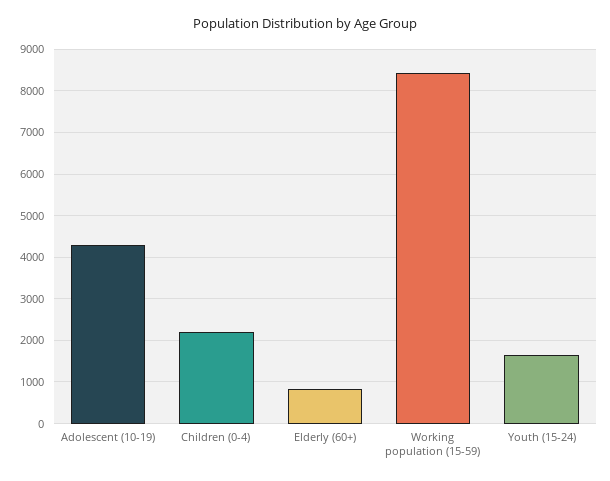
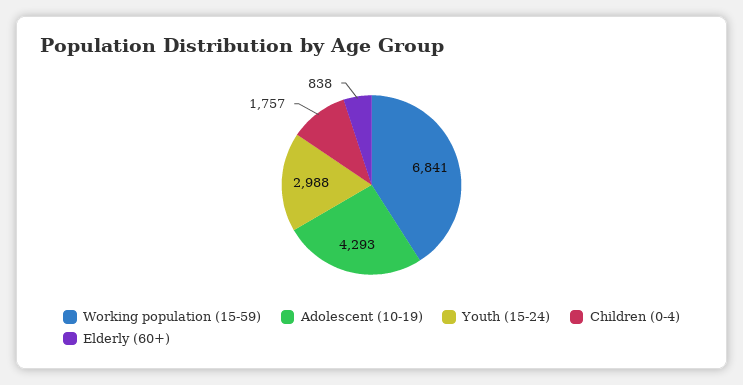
  {
    "Adolescent (10-19)": 4293,
-   "Children (0-4)": 2200,
+   "Children (0-4)": 1757,
    "Elderly (60+)": 838,
-   "Working population (15-59)": 8400,
+   "Working population (15-59)": 6841,
-   "Youth (15-24)": 1600
+   "Youth (15-24)": 2988
  }

